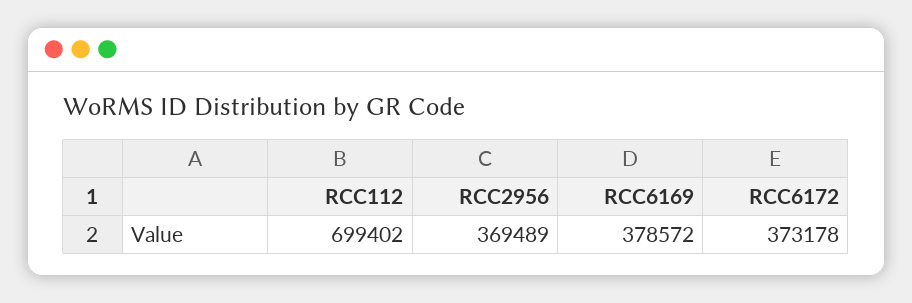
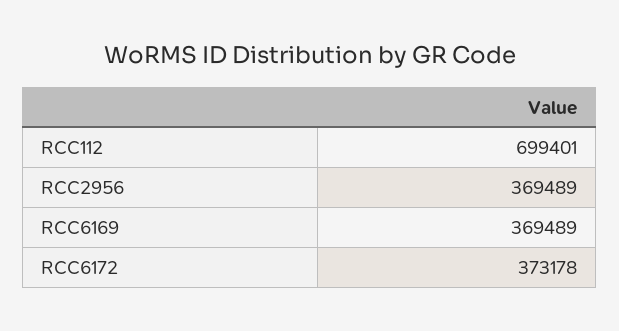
  {
-   "RCC112": 699402,
+   "RCC112": 699401,
    "RCC2956": 369489,
-   "RCC6169": 378572,
+   "RCC6169": 369489,
    "RCC6172": 373178
  }

